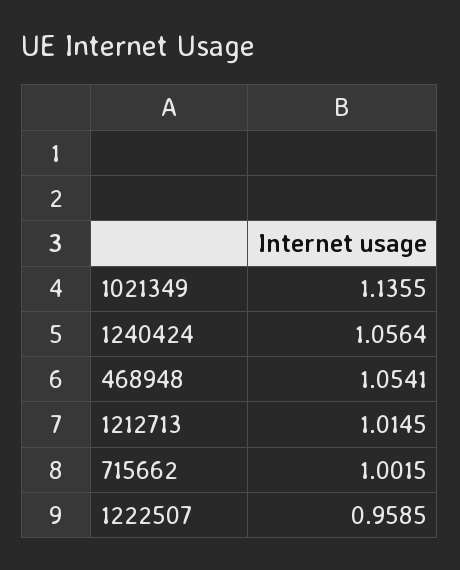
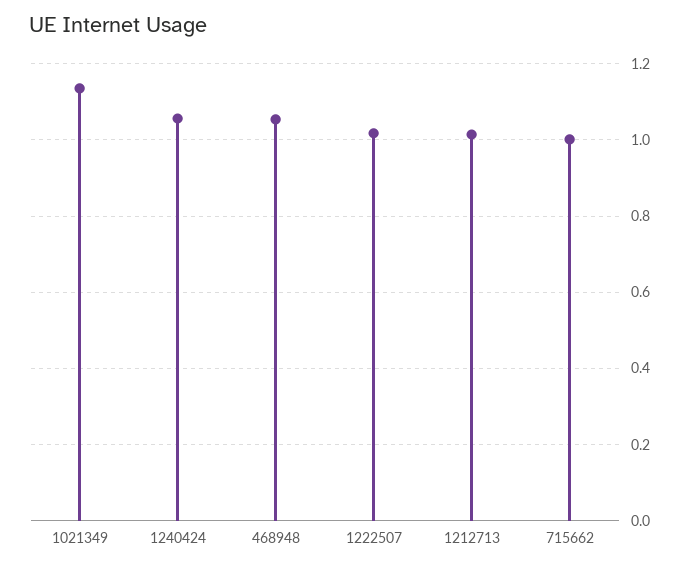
  {
    "1021349": 1.1355,
    "1240424": 1.0564,
    "468948": 1.0541,
    "1212713": 1.0145,
    "715662": 1.0015,
-   "1222507": 0.9585
+   "1222507": 1.02
  }

